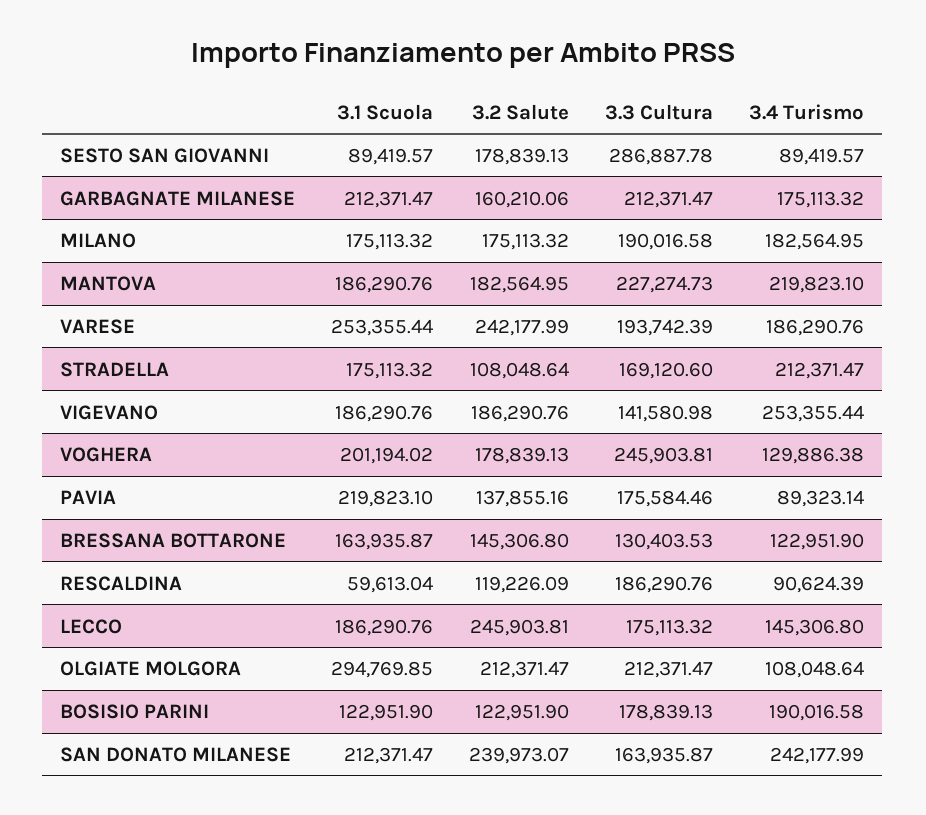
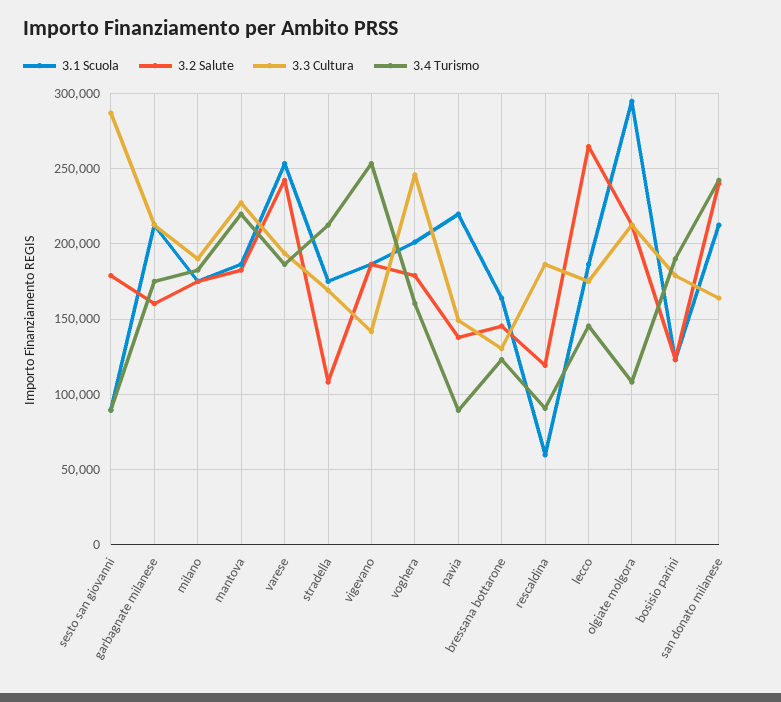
  {
    "3.1 Scuola": {
      "SESTO SAN GIOVANNI": 89419.57,
      "GARBAGNATE MILANESE": 212371.47,
      "MILANO": 175113.32,
      "MANTOVA": 186290.76,
      "VARESE": 253355.44,
      "STRADELLA": 175113.32,
      "VIGEVANO": 186290.76,
      "VOGHERA": 201194.02,
      "PAVIA": 219823.1,
      "BRESSANA BOTTARONE": 163935.87,
      "RESCALDINA": 59613.04,
      "LECCO": 186290.76,
      "OLGIATE MOLGORA": 294769.85,
      "BOSISIO PARINI": 122951.9,
      "SAN DONATO MILANESE": 212371.47
    },
    "3.2 Salute": {
      "SESTO SAN GIOVANNI": 178839.13,
      "GARBAGNATE MILANESE": 160210.06,
      "MILANO": 175113.32,
      "MANTOVA": 182564.95,
      "VARESE": 242177.99,
      "STRADELLA": 108048.64,
      "VIGEVANO": 186290.76,
      "VOGHERA": 178839.13,
      "PAVIA": 137855.16,
      "BRESSANA BOTTARONE": 145306.8,
      "RESCALDINA": 119226.09,
-     "LECCO": 245903.81,
+     "LECCO": 265000,
      "OLGIATE MOLGORA": 212371.47,
      "BOSISIO PARINI": 122951.9,
      "SAN DONATO MILANESE": 239973.07
    },
    "3.3 Cultura": {
      "SESTO SAN GIOVANNI": 286887.78,
      "GARBAGNATE MILANESE": 212371.47,
      "MILANO": 190016.58,
      "MANTOVA": 227274.73,
      "VARESE": 193742.39,
      "STRADELLA": 169120.6,
      "VIGEVANO": 141580.98,
      "VOGHERA": 245903.81,
-     "PAVIA": 175584.46,
+     "PAVIA": 150000,
      "BRESSANA BOTTARONE": 130403.53,
      "RESCALDINA": 186290.76,
      "LECCO": 175113.32,
      "OLGIATE MOLGORA": 212371.47,
      "BOSISIO PARINI": 178839.13,
      "SAN DONATO MILANESE": 163935.87
    },
    "3.4 Turismo": {
      "SESTO SAN GIOVANNI": 89419.57,
      "GARBAGNATE MILANESE": 175113.32,
      "MILANO": 182564.95,
      "MANTOVA": 219823.1,
      "VARESE": 186290.76,
      "STRADELLA": 212371.47,
      "VIGEVANO": 253355.44,
-     "VOGHERA": 129886.38,
+     "VOGHERA": 160000,
      "PAVIA": 89323.14,
      "BRESSANA BOTTARONE": 122951.9,
      "RESCALDINA": 90624.39,
      "LECCO": 145306.8,
      "OLGIATE MOLGORA": 108048.64,
      "BOSISIO PARINI": 190016.58,
      "SAN DONATO MILANESE": 242177.99
    }
  }

